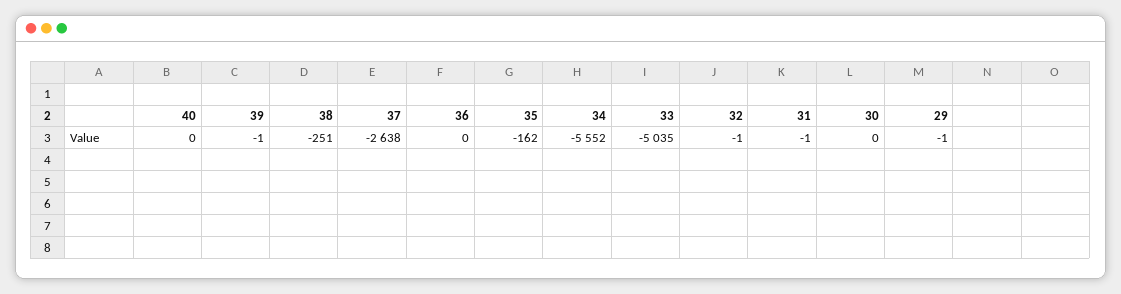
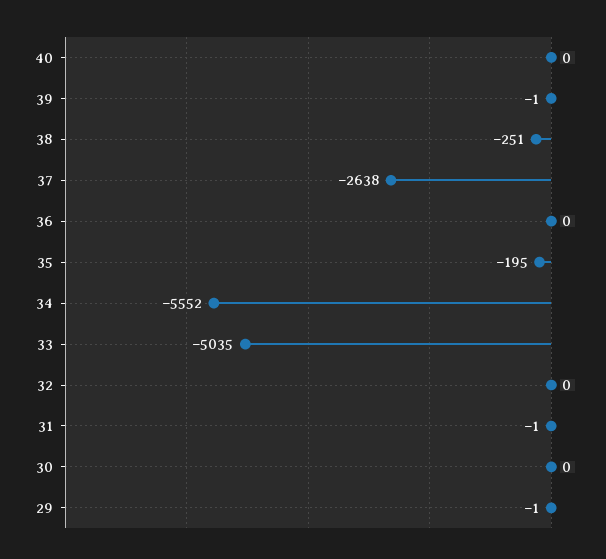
  {
    "40": 0,
    "39": -1,
    "38": -251,
    "37": -2638,
    "36": 0,
-   "35": -162,
+   "35": -195,
    "34": -5552,
    "33": -5035,
-   "32": -1,
+   "32": 0,
    "31": -1,
    "30": 0,
    "29": -1
  }

